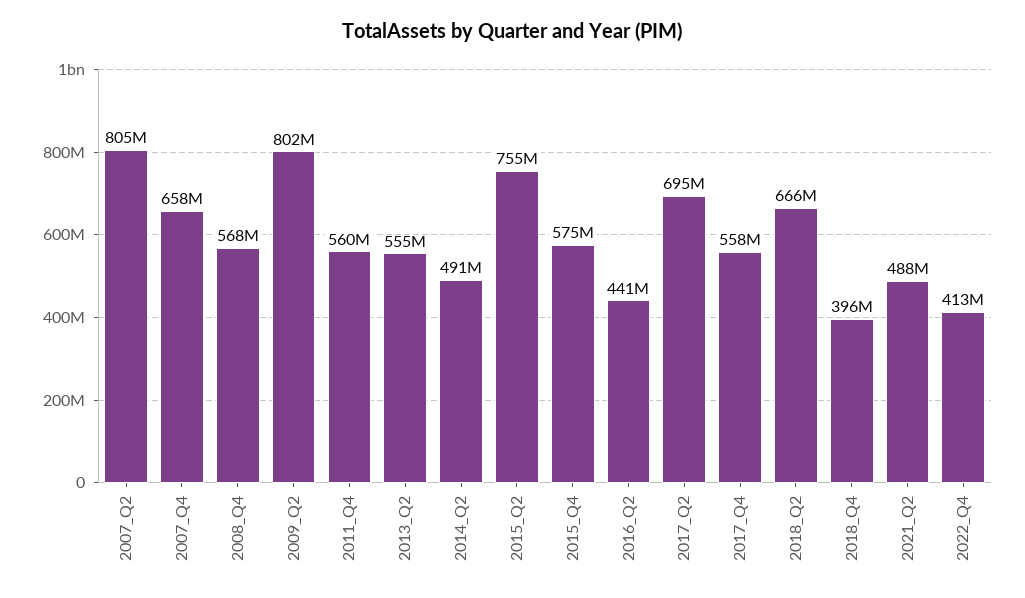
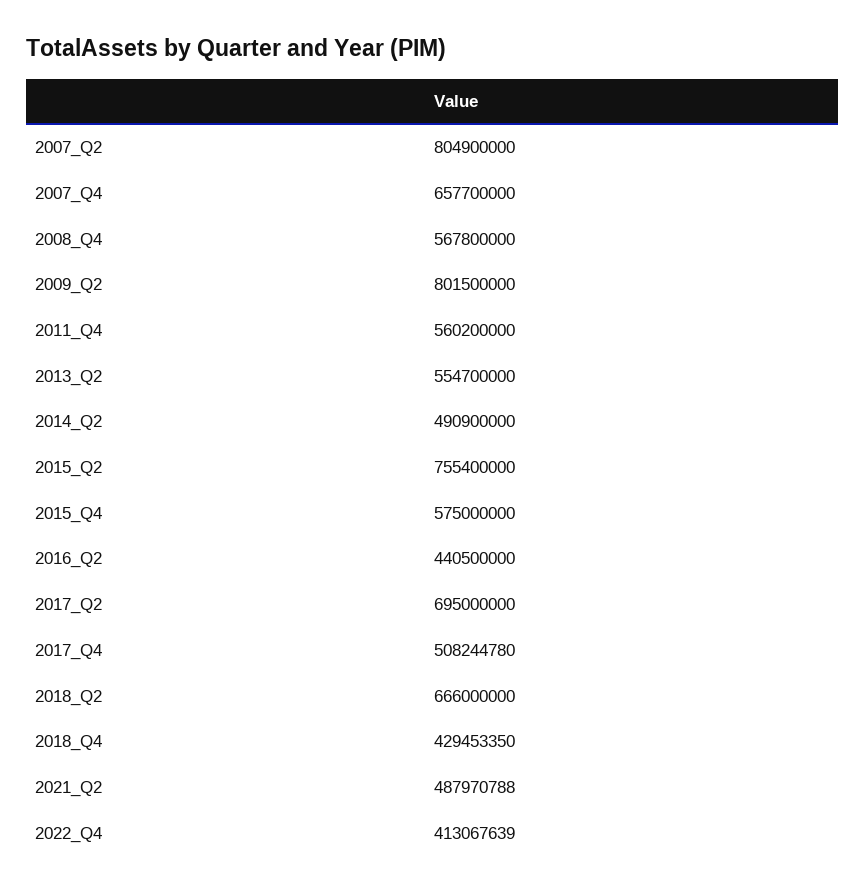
  {
    "2007_Q2": 804900000,
    "2007_Q4": 657700000,
    "2008_Q4": 567800000,
    "2009_Q2": 801500000,
    "2011_Q4": 560200000,
    "2013_Q2": 554700000,
    "2014_Q2": 490900000,
    "2015_Q2": 755400000,
    "2015_Q4": 575000000,
    "2016_Q2": 440500000,
    "2017_Q2": 695000000,
-   "2017_Q4": 558000000,
+   "2017_Q4": 508244780,
    "2018_Q2": 666000000,
-   "2018_Q4": 396000000,
+   "2018_Q4": 429453350,
    "2021_Q2": 487970788,
    "2022_Q4": 413067639
  }

